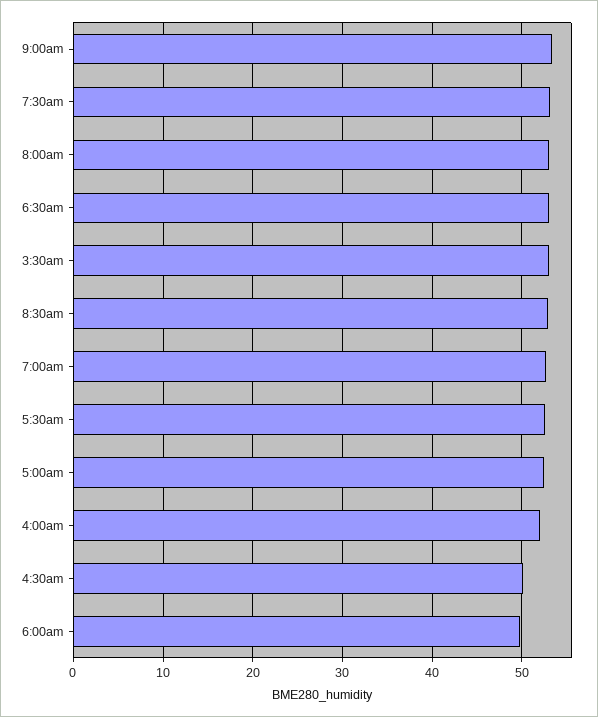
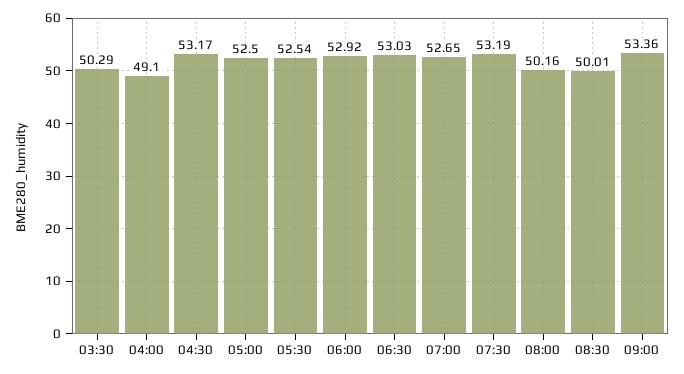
  {
    "9:00am": 53.36,
    "7:30am": 53.19,
-   "8:00am": 53,
+   "8:00am": 50.16,
    "6:30am": 53.03,
-   "3:30am": 53,
+   "3:30am": 50.29,
-   "8:30am": 53,
+   "8:30am": 50.01,
    "7:00am": 52.65,
    "5:30am": 52.54,
    "5:00am": 52.5,
-   "4:00am": 52,
+   "4:00am": 49.1,
-   "4:30am": 50,
+   "4:30am": 53.17,
-   "6:00am": 50
+   "6:00am": 52.92
  }

